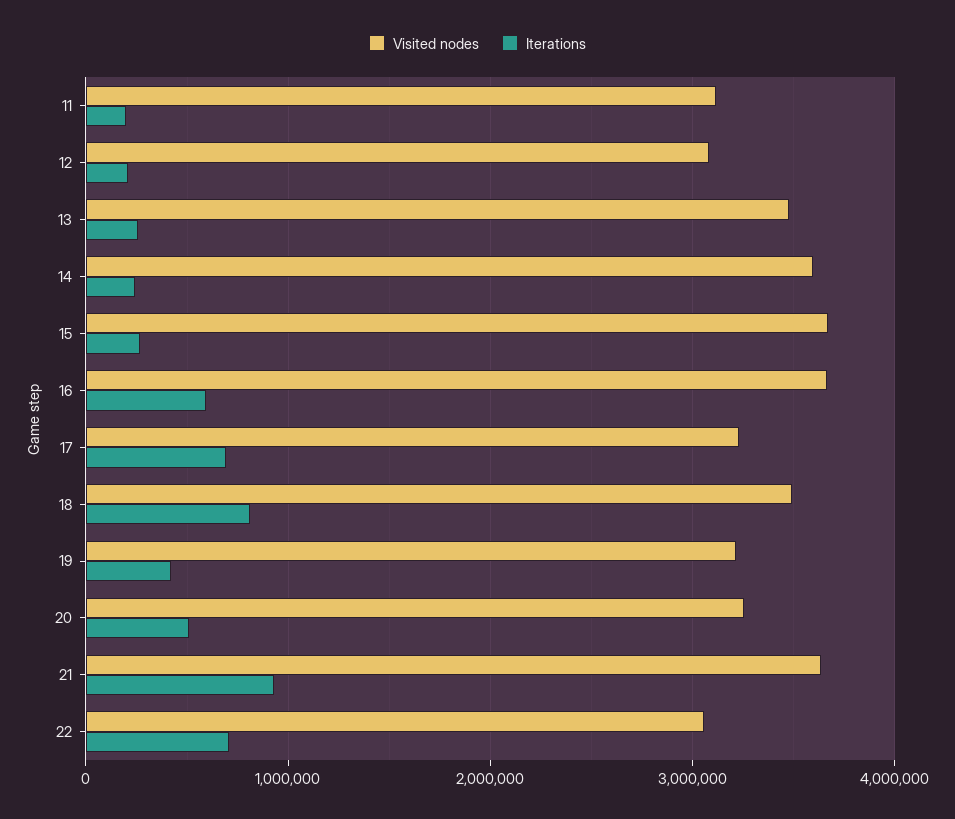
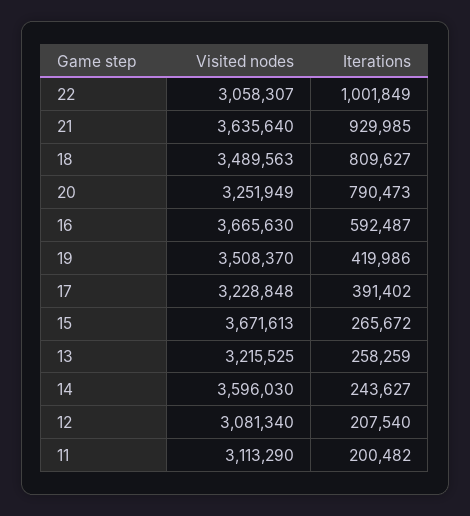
  {
    "Visited nodes": {
      "11": 3113290,
      "12": 3081340,
-     "13": 3500000,
+     "13": 3215525,
      "14": 3596030,
      "15": 3671613,
      "16": 3665630,
      "17": 3228848,
      "18": 3489563,
-     "19": 3200000,
+     "19": 3508370,
      "20": 3251949,
      "21": 3635640,
      "22": 3058307
    },
    "Iterations": {
      "11": 200482,
      "12": 207540,
      "13": 258259,
      "14": 243627,
      "15": 265672,
      "16": 592487,
-     "17": 700000,
+     "17": 391402,
      "18": 809627,
      "19": 419986,
-     "20": 500000,
+     "20": 790473,
      "21": 929985,
-     "22": 700000
+     "22": 1001849
    }
  }

